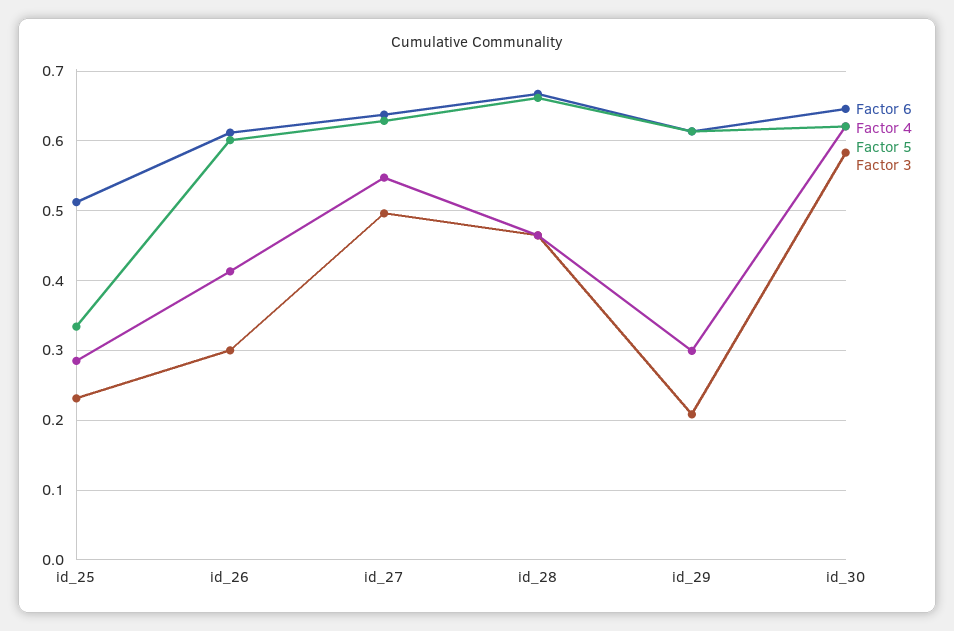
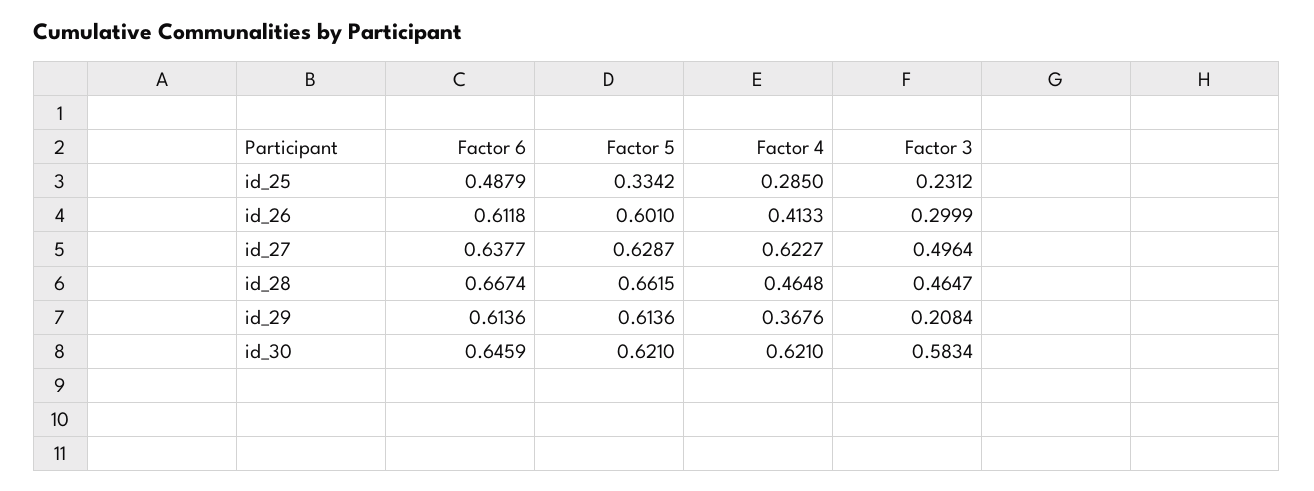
  {
    "Factor 6": {
-     "id_25": 0.51,
+     "id_25": 0.4879,
      "id_26": 0.6118,
      "id_27": 0.6377,
      "id_28": 0.6674,
      "id_29": 0.6136,
      "id_30": 0.6459
    },
    "Factor 4": {
      "id_25": 0.285,
      "id_26": 0.4133,
-     "id_27": 0.55,
+     "id_27": 0.6227,
      "id_28": 0.4648,
-     "id_29": 0.3,
+     "id_29": 0.3676,
      "id_30": 0.621
    },
    "Factor 5": {
      "id_25": 0.3342,
      "id_26": 0.601,
      "id_27": 0.6287,
      "id_28": 0.6615,
      "id_29": 0.6136,
      "id_30": 0.621
    },
    "Factor 3": {
      "id_25": 0.2312,
      "id_26": 0.2999,
      "id_27": 0.4964,
      "id_28": 0.4647,
      "id_29": 0.2084,
      "id_30": 0.5834
    }
  }

